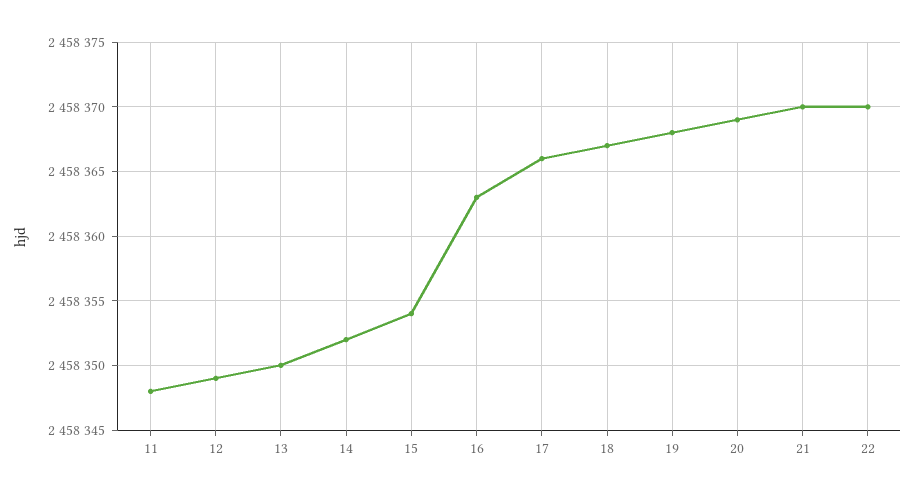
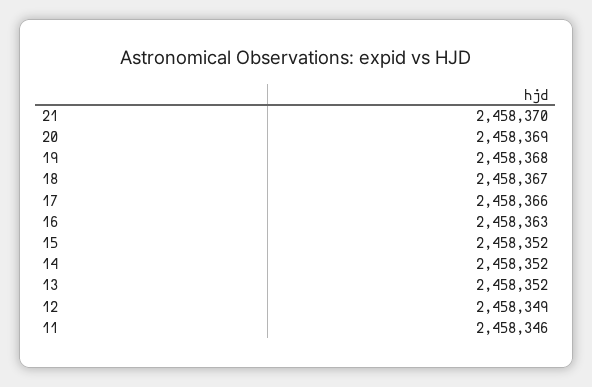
  {
-   "11": 2458348,
+   "11": 2458346,
    "12": 2458349,
-   "13": 2458350,
+   "13": 2458352,
    "14": 2458352,
-   "15": 2458354,
+   "15": 2458352,
    "16": 2458363,
    "17": 2458366,
    "18": 2458367,
    "19": 2458368,
    "20": 2458369,
-   "21": 2458370,
+   "21": 2458370
-   "22": 2458370
  }

